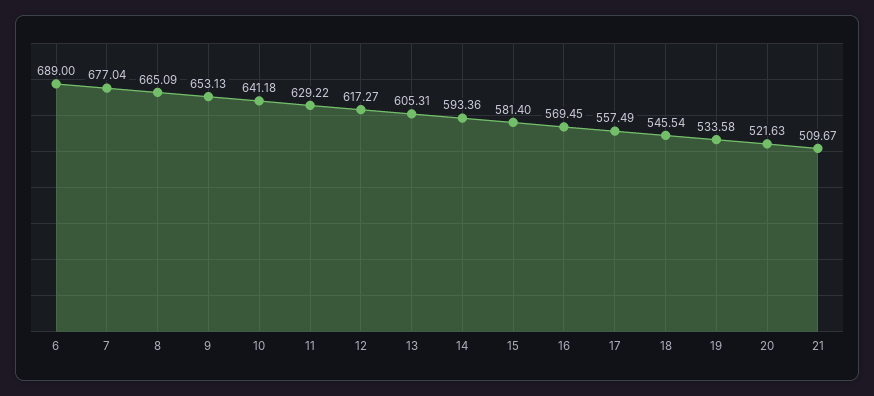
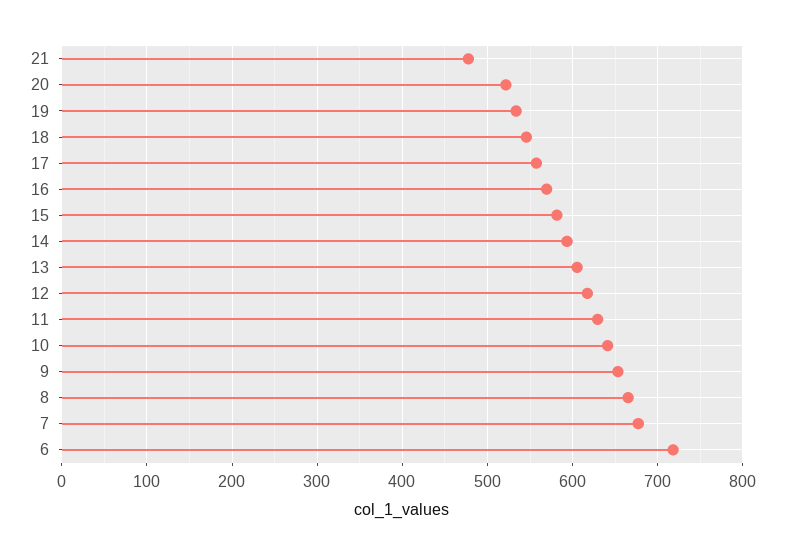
  {
-   "6": 689,
+   "6": 720,
    "7": 677.04,
    "8": 665.09,
    "9": 653.13,
    "10": 641.18,
    "11": 629.22,
    "12": 617.27,
    "13": 605.31,
    "14": 593.36,
    "15": 581.4,
    "16": 569.45,
    "17": 557.49,
    "18": 545.54,
    "19": 533.58,
    "20": 521.63,
-   "21": 509.67
+   "21": 480
  }

